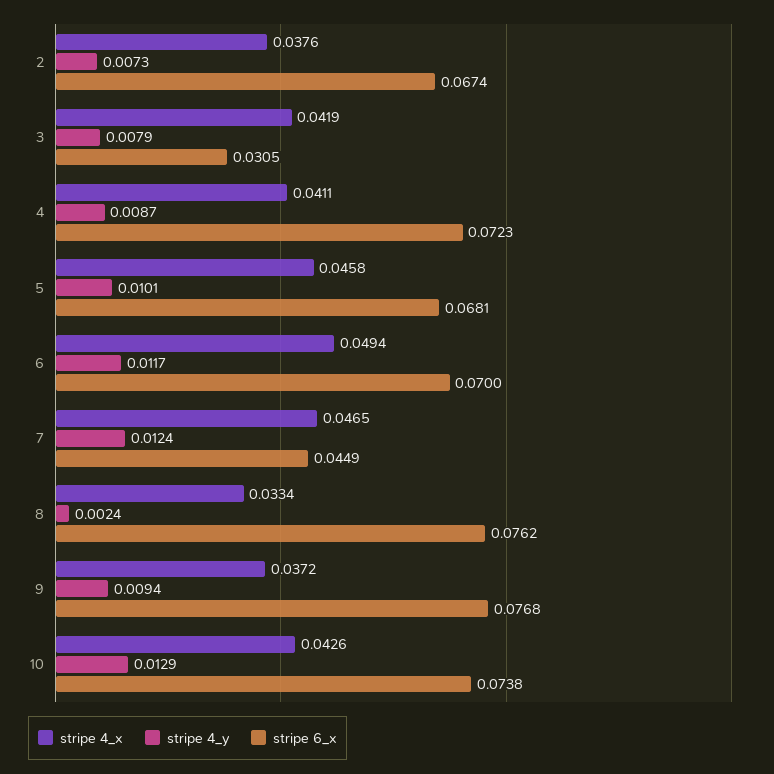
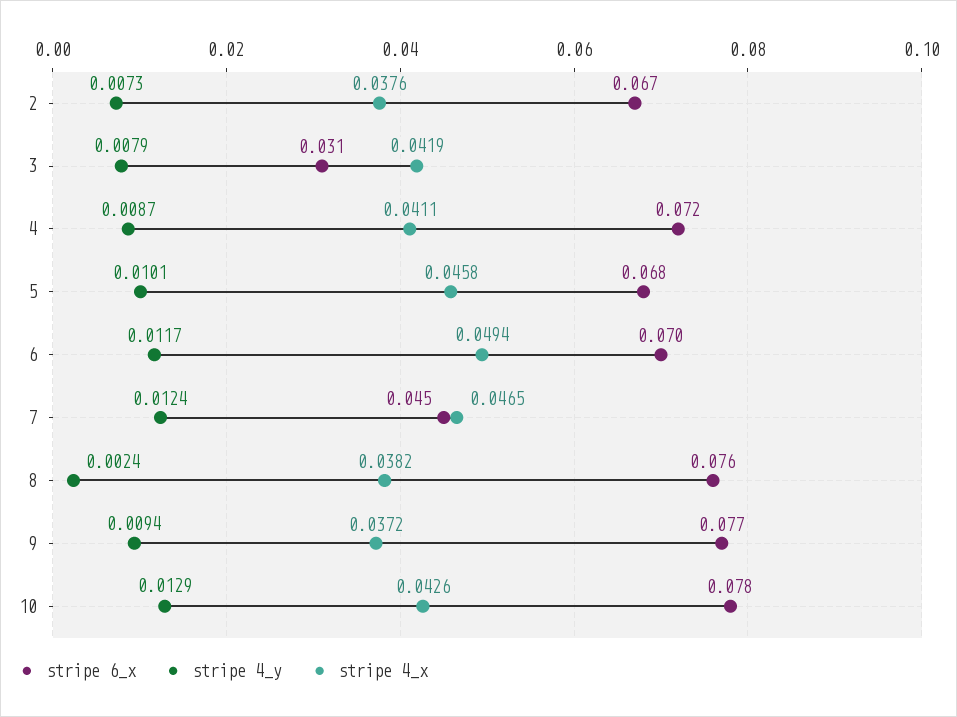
  {
    "stripe 4_x": {
      "2": 0.0376,
      "3": 0.0419,
      "4": 0.0411,
      "5": 0.0458,
      "6": 0.0494,
      "7": 0.0465,
-     "8": 0.0334,
+     "8": 0.0382,
      "9": 0.0372,
      "10": 0.0426
    },
    "stripe 4_y": {
      "2": 0.0073,
      "3": 0.0079,
      "4": 0.0087,
      "5": 0.0101,
      "6": 0.0117,
      "7": 0.0124,
      "8": 0.0024,
      "9": 0.0094,
      "10": 0.0129
    },
    "stripe 6_x": {
      "2": 0.0674,
      "3": 0.0305,
      "4": 0.0723,
      "5": 0.0681,
      "6": 0.07,
      "7": 0.0449,
      "8": 0.0762,
      "9": 0.0768,
-     "10": 0.0738
+     "10": 0.078
    }
  }

